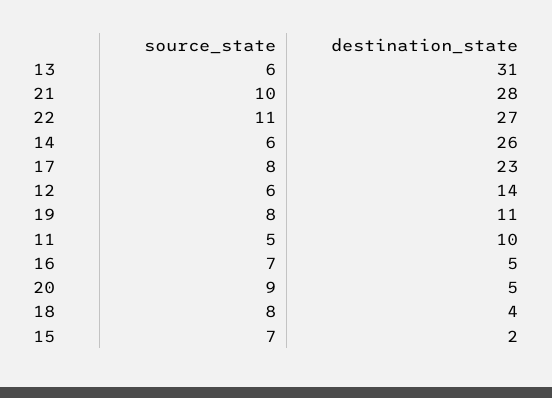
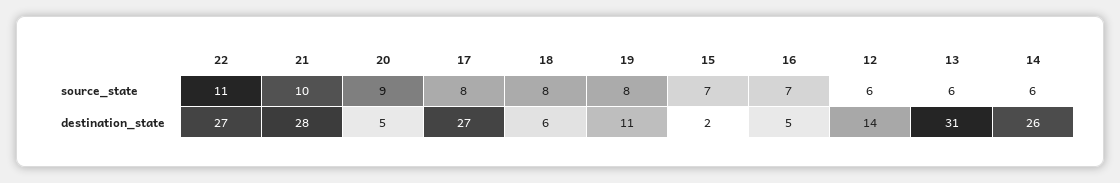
  {
    "source_state": {
      "13": 6,
      "21": 10,
      "22": 11,
      "14": 6,
      "17": 8,
      "12": 6,
      "19": 8,
-     "11": 5,
      "16": 7,
      "20": 9,
      "18": 8,
      "15": 7
    },
    "destination_state": {
      "13": 31,
      "21": 28,
      "22": 27,
      "14": 26,
-     "17": 23,
+     "17": 27,
      "12": 14,
      "19": 11,
-     "11": 10,
      "16": 5,
      "20": 5,
-     "18": 4,
+     "18": 6,
      "15": 2
    }
  }

